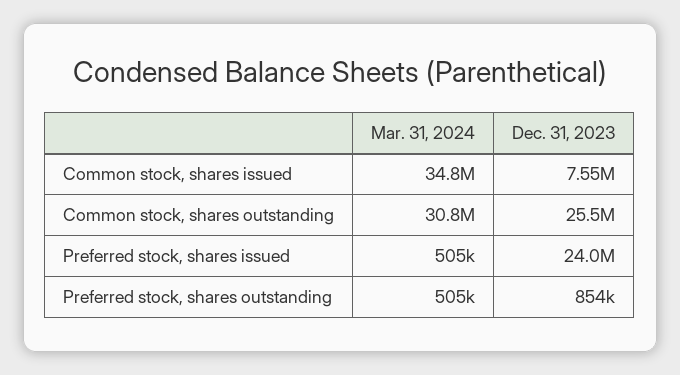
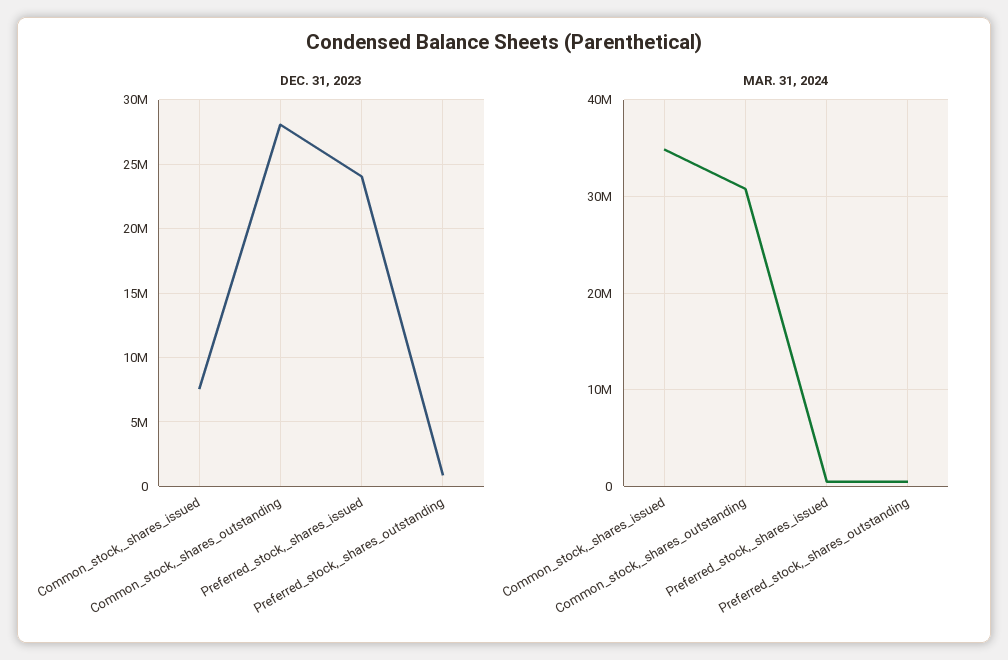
  {
    "Mar. 31, 2024": {
      "Common stock, shares issued": 34800000,
      "Common stock, shares outstanding": 30800000,
      "Preferred stock, shares issued": 505000,
      "Preferred stock, shares outstanding": 505000
    },
    "Dec. 31, 2023": {
      "Common stock, shares issued": 7550000,
-     "Common stock, shares outstanding": 25500000,
+     "Common stock, shares outstanding": 28000000,
      "Preferred stock, shares issued": 24000000,
      "Preferred stock, shares outstanding": 854000
    }
  }

